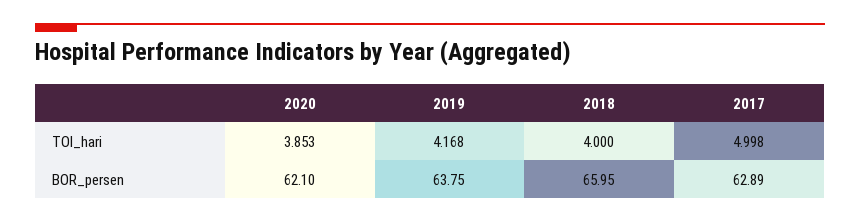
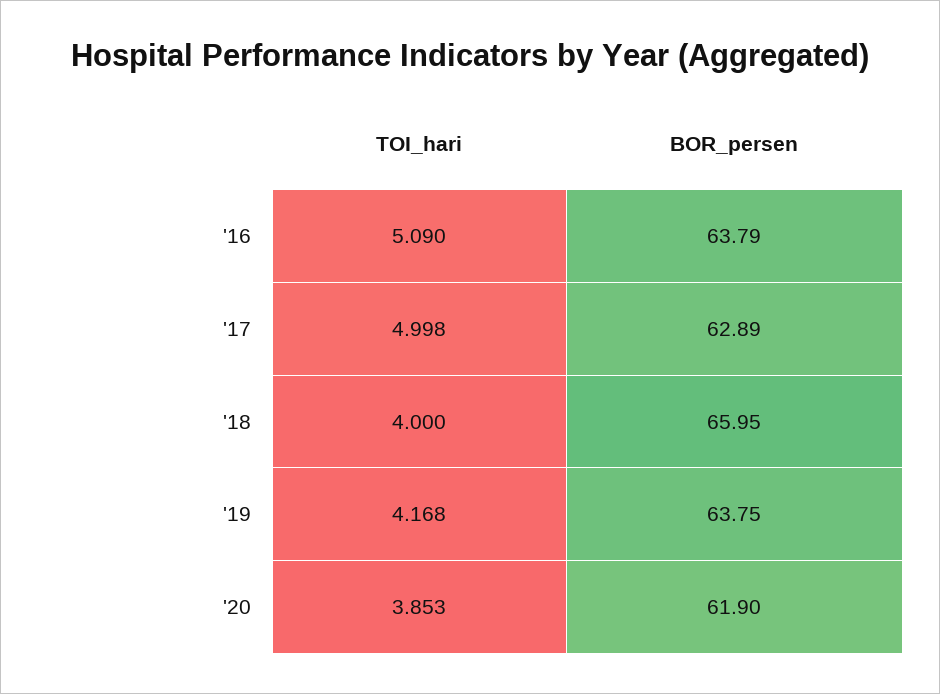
  {
    "2020": {
      "TOI_hari": 3.853,
-     "BOR_persen": 62.1
+     "BOR_persen": 61.9
    },
    "2019": {
      "TOI_hari": 4.168,
      "BOR_persen": 63.75
    },
    "2018": {
      "TOI_hari": 4,
      "BOR_persen": 65.95
    },
    "2017": {
      "TOI_hari": 4.998,
      "BOR_persen": 62.89
-   }
+   },
+   "'16": {
+     "TOI_hari": 5.09,
+     "BOR_persen": 63.79
+   }
  }

